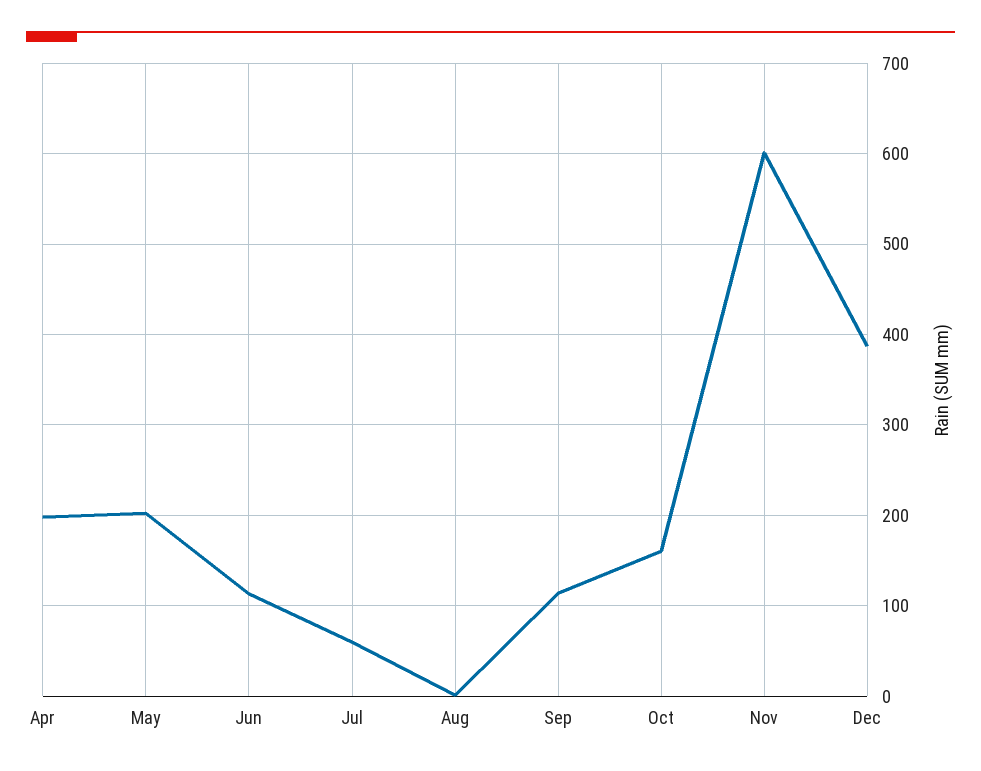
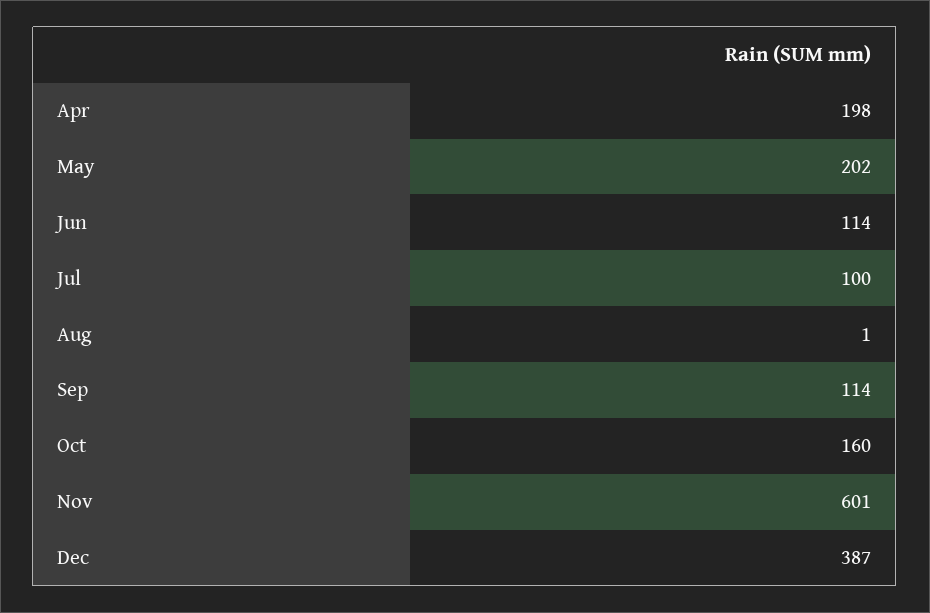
  {
    "Apr": 198,
    "May": 202,
    "Jun": 114,
-   "Jul": 60,
+   "Jul": 100,
    "Aug": 1,
    "Sep": 114,
    "Oct": 160,
    "Nov": 601,
    "Dec": 387
  }

